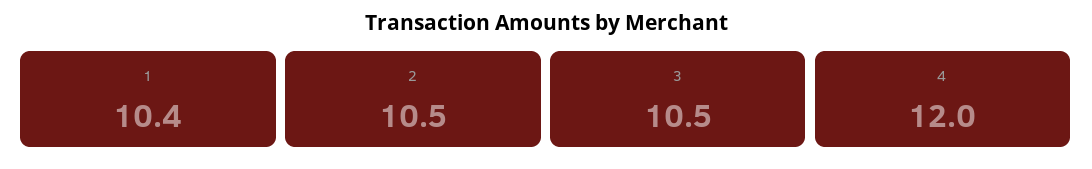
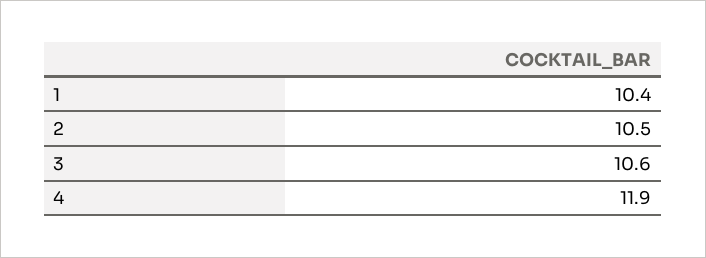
  {
    "1": 10.4,
    "2": 10.5,
-   "3": 10.5,
+   "3": 10.6,
-   "4": 12
+   "4": 11.9
  }

